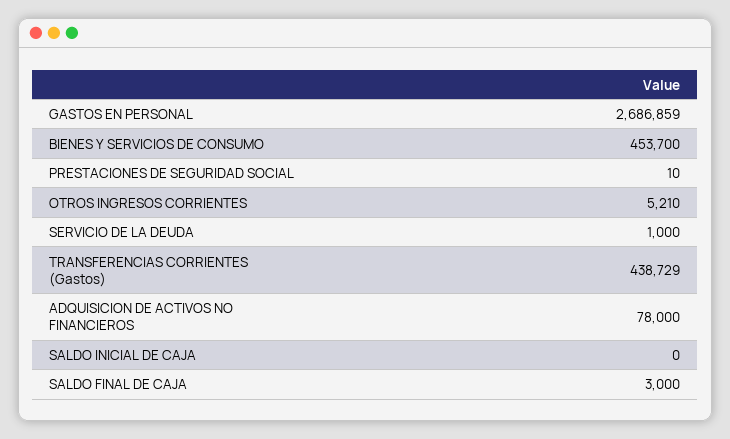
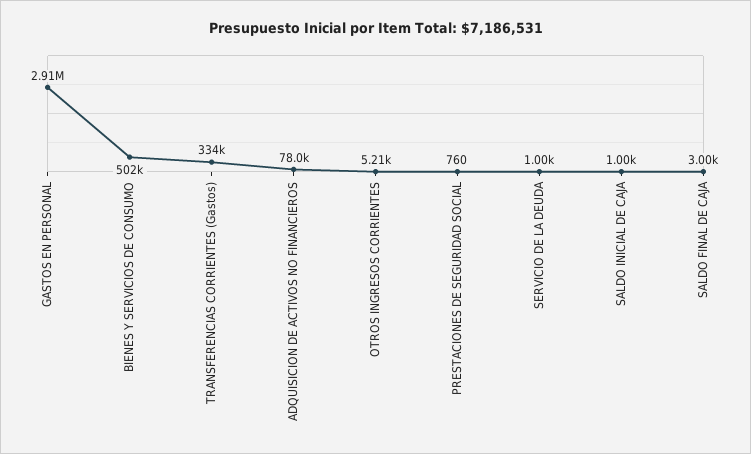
  {
-   "GASTOS EN PERSONAL": 2686859,
+   "GASTOS EN PERSONAL": 2910000,
-   "BIENES Y SERVICIOS DE CONSUMO": 453700,
+   "BIENES Y SERVICIOS DE CONSUMO": 502000,
-   "PRESTACIONES DE SEGURIDAD SOCIAL": 10,
+   "PRESTACIONES DE SEGURIDAD SOCIAL": 760,
    "OTROS INGRESOS CORRIENTES": 5210,
    "SERVICIO DE LA DEUDA": 1000,
-   "TRANSFERENCIAS CORRIENTES (Gastos)": 438729,
+   "TRANSFERENCIAS CORRIENTES (Gastos)": 334000,
    "ADQUISICION DE ACTIVOS NO FINANCIEROS": 78000,
-   "SALDO INICIAL DE CAJA": 0,
+   "SALDO INICIAL DE CAJA": 1000,
    "SALDO FINAL DE CAJA": 3000
  }

